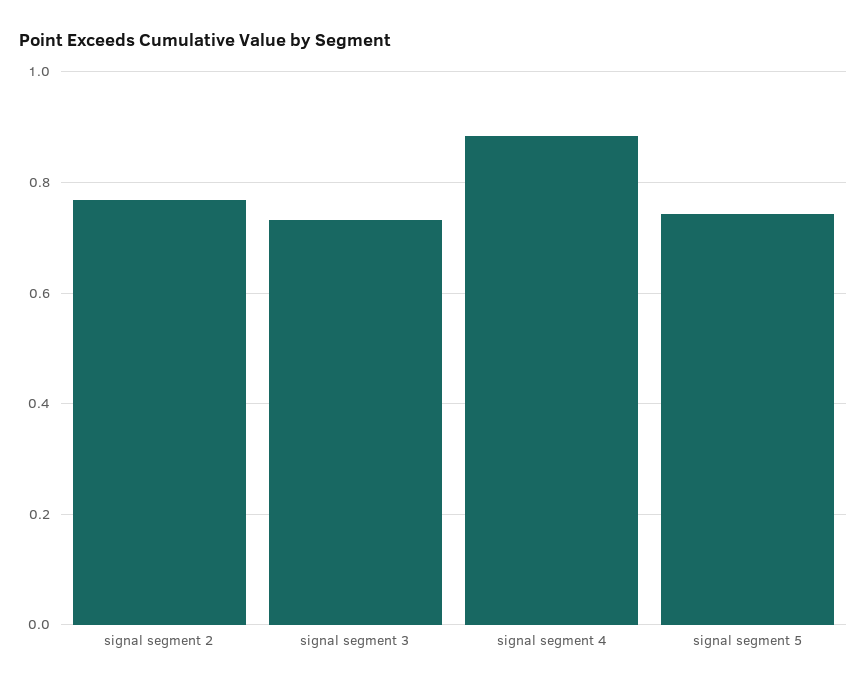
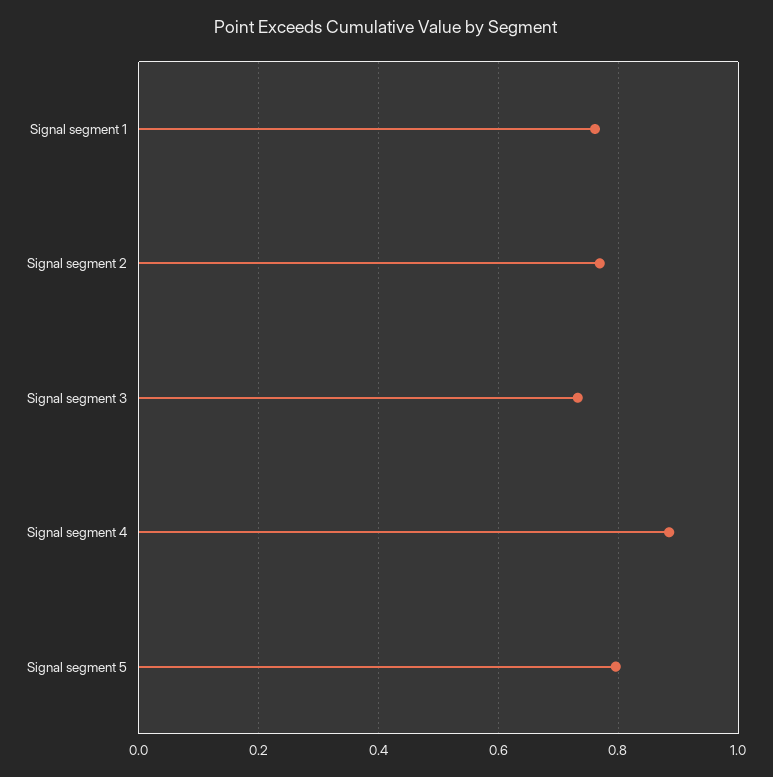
  {
    "signal segment 2": 0.76,
    "signal segment 3": 0.74,
    "signal segment 4": 0.88,
-   "signal segment 5": 0.74
+   "signal segment 5": 0.8,
+   "Signal segment 1": 0.76
  }

